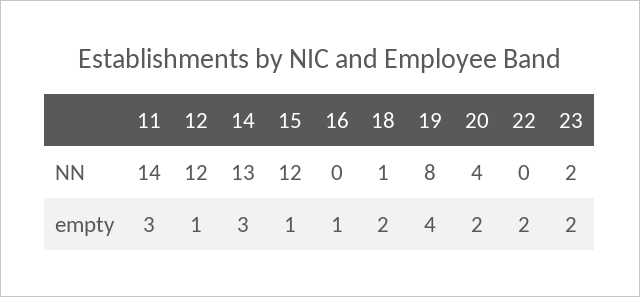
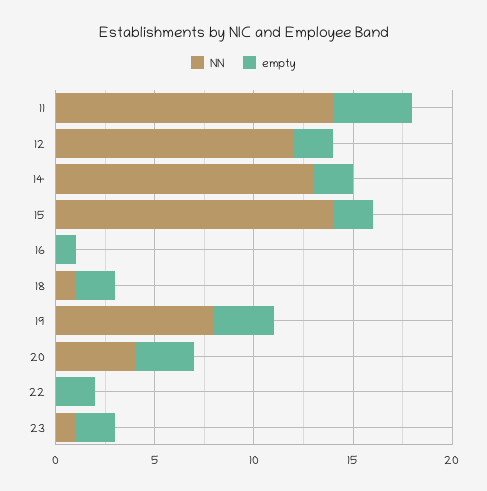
  {
    "NN": {
      "11": 14,
      "12": 12,
      "14": 13,
-     "15": 12,
+     "15": 14,
      "16": 0,
      "18": 1,
      "19": 8,
      "20": 4,
      "22": 0,
-     "23": 2
+     "23": 1
    },
    "empty": {
-     "11": 3,
+     "11": 4,
-     "12": 1,
+     "12": 2,
-     "14": 3,
+     "14": 2,
-     "15": 1,
+     "15": 2,
      "16": 1,
      "18": 2,
-     "19": 4,
+     "19": 3,
-     "20": 2,
+     "20": 3,
      "22": 2,
      "23": 2
    }
  }

